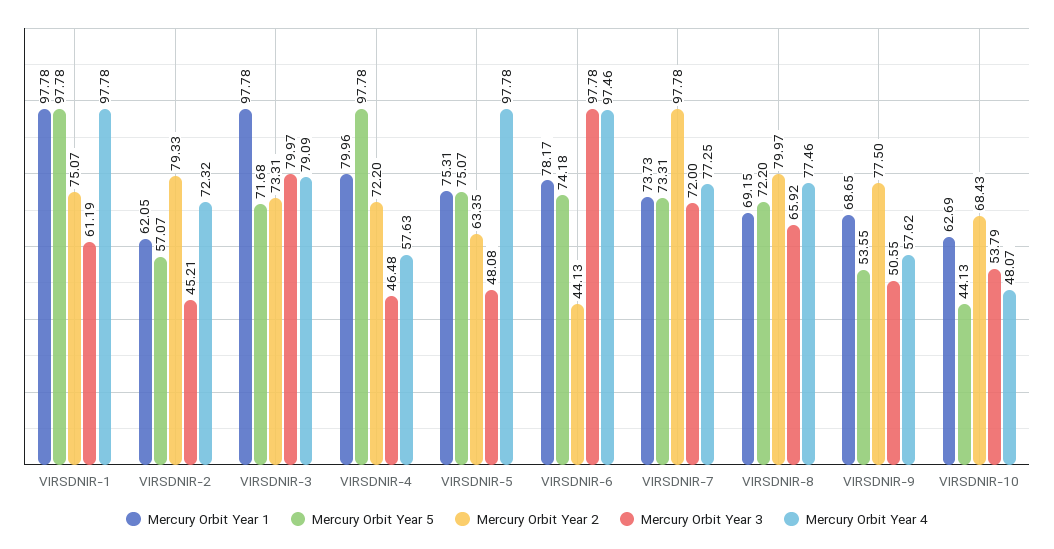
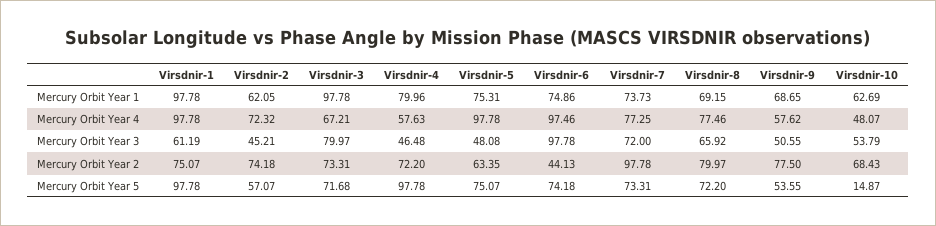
  {
    "Mercury Orbit Year 1": {
      "VIRSDNIR-1": 97.78,
      "VIRSDNIR-2": 62.05,
      "VIRSDNIR-3": 97.78,
      "VIRSDNIR-4": 79.96,
      "VIRSDNIR-5": 75.31,
-     "VIRSDNIR-6": 78.17,
+     "VIRSDNIR-6": 74.86,
      "VIRSDNIR-7": 73.73,
      "VIRSDNIR-8": 69.15,
      "VIRSDNIR-9": 68.65,
      "VIRSDNIR-10": 62.69
    },
    "Mercury Orbit Year 5": {
      "VIRSDNIR-1": 97.78,
      "VIRSDNIR-2": 57.07,
      "VIRSDNIR-3": 71.68,
      "VIRSDNIR-4": 97.78,
      "VIRSDNIR-5": 75.07,
      "VIRSDNIR-6": 74.18,
      "VIRSDNIR-7": 73.31,
      "VIRSDNIR-8": 72.2,
      "VIRSDNIR-9": 53.55,
-     "VIRSDNIR-10": 44.13
+     "VIRSDNIR-10": 14.87
    },
    "Mercury Orbit Year 2": {
      "VIRSDNIR-1": 75.07,
-     "VIRSDNIR-2": 79.33,
+     "VIRSDNIR-2": 74.18,
      "VIRSDNIR-3": 73.31,
      "VIRSDNIR-4": 72.2,
      "VIRSDNIR-5": 63.35,
      "VIRSDNIR-6": 44.13,
      "VIRSDNIR-7": 97.78,
      "VIRSDNIR-8": 79.97,
      "VIRSDNIR-9": 77.5,
      "VIRSDNIR-10": 68.43
    },
    "Mercury Orbit Year 3": {
      "VIRSDNIR-1": 61.19,
      "VIRSDNIR-2": 45.21,
      "VIRSDNIR-3": 79.97,
      "VIRSDNIR-4": 46.48,
      "VIRSDNIR-5": 48.08,
      "VIRSDNIR-6": 97.78,
      "VIRSDNIR-7": 72,
      "VIRSDNIR-8": 65.92,
      "VIRSDNIR-9": 50.55,
      "VIRSDNIR-10": 53.79
    },
    "Mercury Orbit Year 4": {
      "VIRSDNIR-1": 97.78,
      "VIRSDNIR-2": 72.32,
-     "VIRSDNIR-3": 79.09,
+     "VIRSDNIR-3": 67.21,
      "VIRSDNIR-4": 57.63,
      "VIRSDNIR-5": 97.78,
      "VIRSDNIR-6": 97.46,
      "VIRSDNIR-7": 77.25,
      "VIRSDNIR-8": 77.46,
      "VIRSDNIR-9": 57.62,
      "VIRSDNIR-10": 48.07
    }
  }

